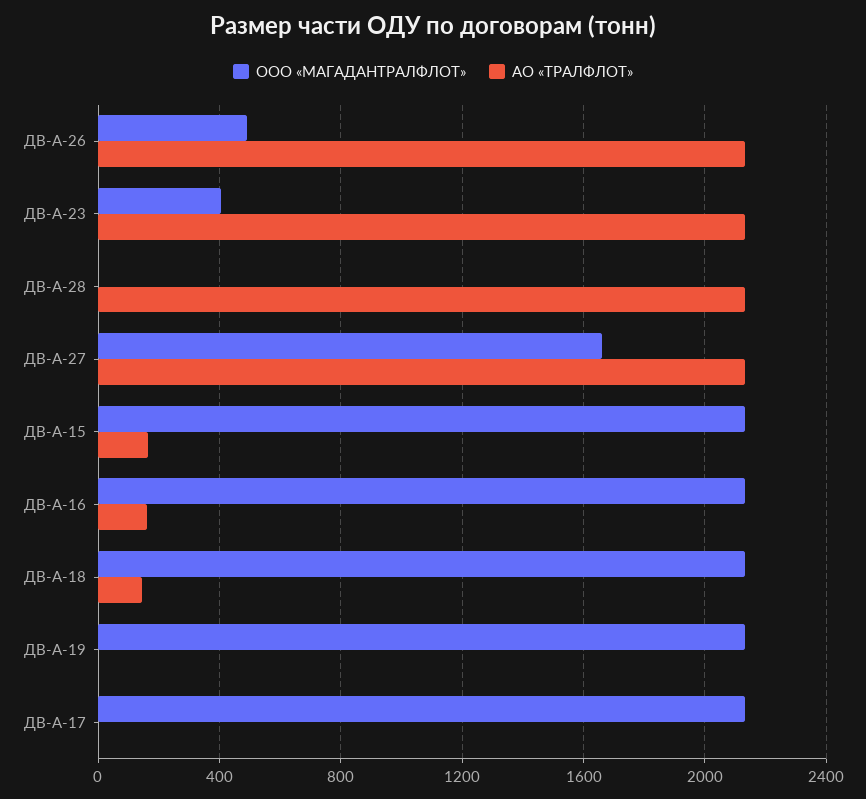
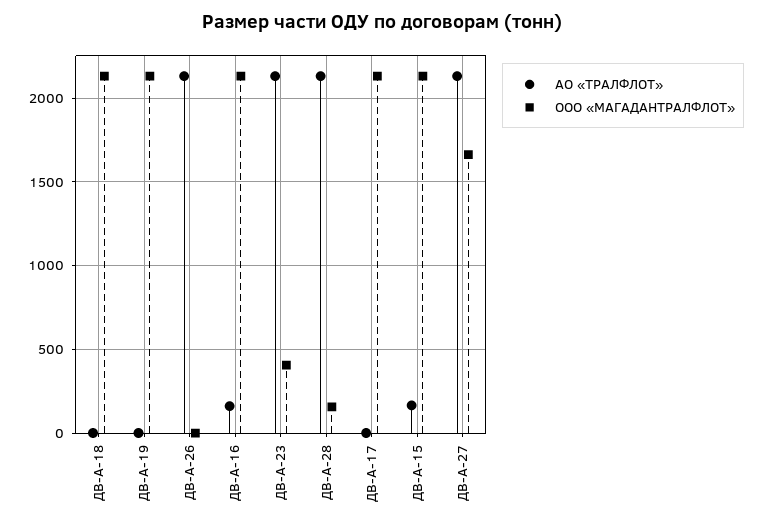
  {
    "ООО «МАГАДАНТРАЛФЛОТ»": {
-     "ДВ-А-26": 500,
+     "ДВ-А-26": 0,
      "ДВ-А-23": 400,
-     "ДВ-А-28": 0,
+     "ДВ-А-28": 150,
      "ДВ-А-27": 1650,
      "ДВ-А-15": 2150,
      "ДВ-А-16": 2150,
      "ДВ-А-18": 2150,
      "ДВ-А-19": 2150,
      "ДВ-А-17": 2150
    },
    "АО «ТРАЛФЛОТ»": {
      "ДВ-А-26": 2150,
      "ДВ-А-23": 2150,
      "ДВ-А-28": 2150,
      "ДВ-А-27": 2150,
      "ДВ-А-15": 150,
      "ДВ-А-16": 150,
-     "ДВ-А-18": 150,
+     "ДВ-А-18": 0,
      "ДВ-А-19": 0,
      "ДВ-А-17": 0
    }
  }

